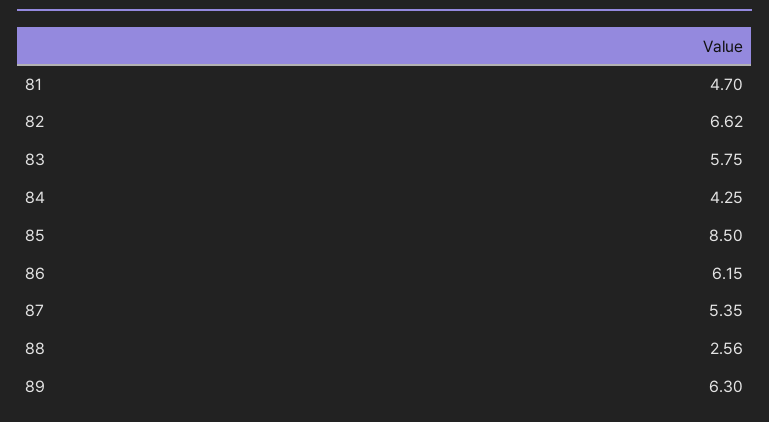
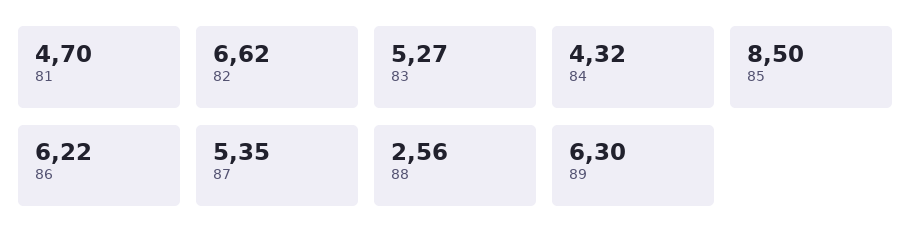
  {
    "81": 4.7,
    "82": 6.62,
-   "83": 5.75,
+   "83": 5.27,
-   "84": 4.25,
+   "84": 4.32,
    "85": 8.5,
-   "86": 6.15,
+   "86": 6.22,
    "87": 5.35,
    "88": 2.56,
    "89": 6.3
  }

